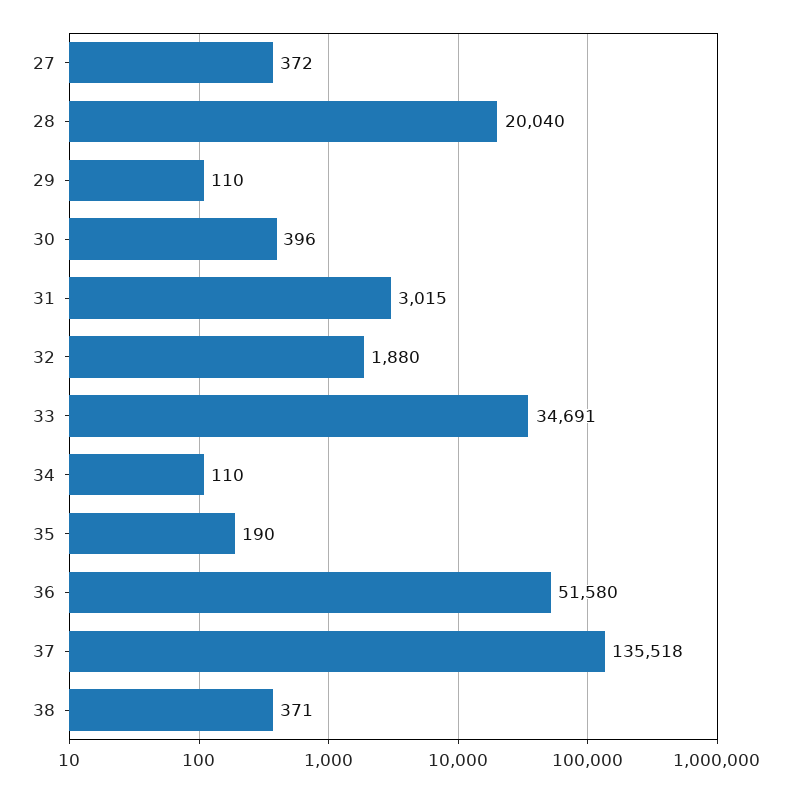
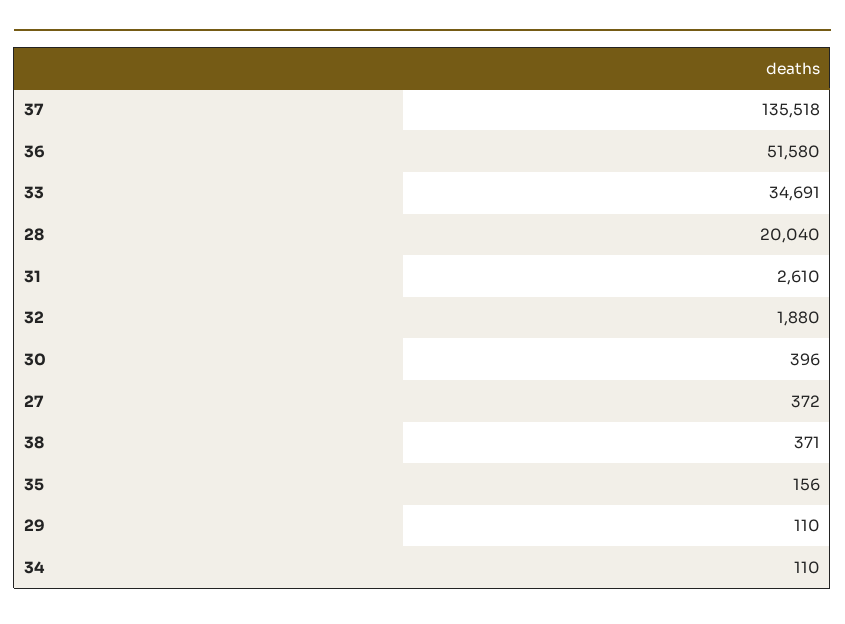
  {
    "27": 372,
    "28": 20040,
    "29": 110,
    "30": 396,
-   "31": 3015,
+   "31": 2610,
    "32": 1880,
    "33": 34691,
    "34": 110,
-   "35": 190,
+   "35": 156,
    "36": 51580,
    "37": 135518,
    "38": 371
  }

